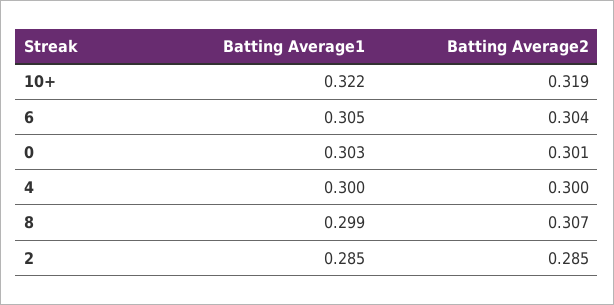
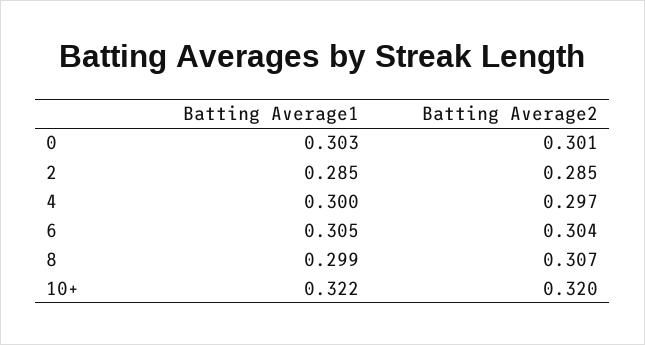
  {
    "Batting Average1": {
      "10+": 0.322,
      "6": 0.305,
      "0": 0.303,
      "4": 0.3,
      "8": 0.299,
      "2": 0.285
    },
    "Batting Average2": {
-     "10+": 0.319,
+     "10+": 0.32,
      "6": 0.304,
      "0": 0.301,
-     "4": 0.3,
+     "4": 0.297,
      "8": 0.307,
      "2": 0.285
    }
  }

